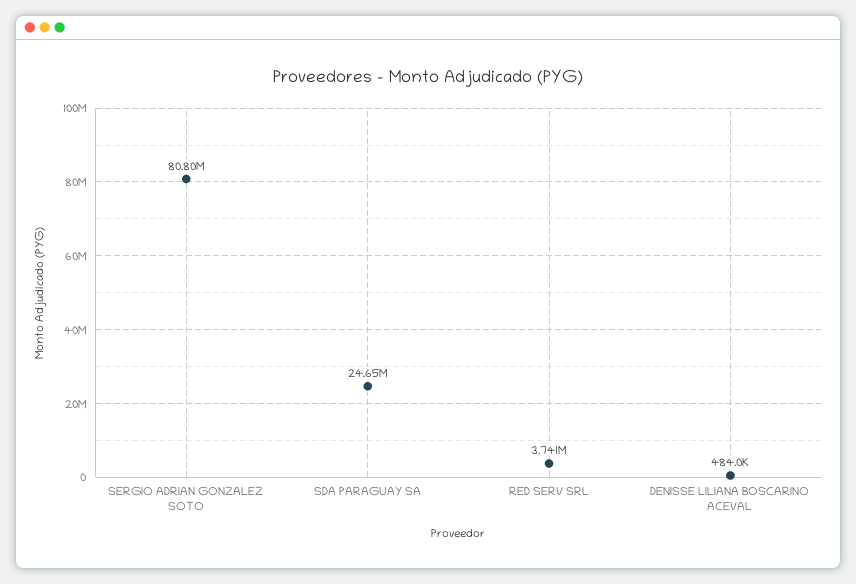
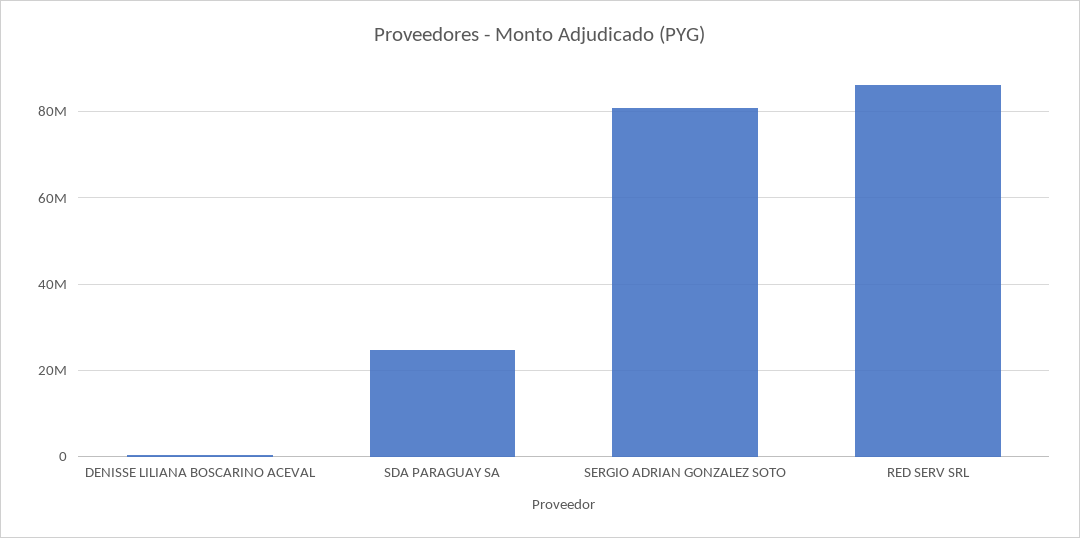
  {
    "SERGIO ADRIAN GONZALEZ SOTO": 80800000,
    "SDA PARAGUAY SA": 24650000,
-   "RED SERV SRL": 3741000,
+   "RED SERV SRL": 86000000,
    "DENISSE LILIANA BOSCARINO ACEVAL": 484000
  }

